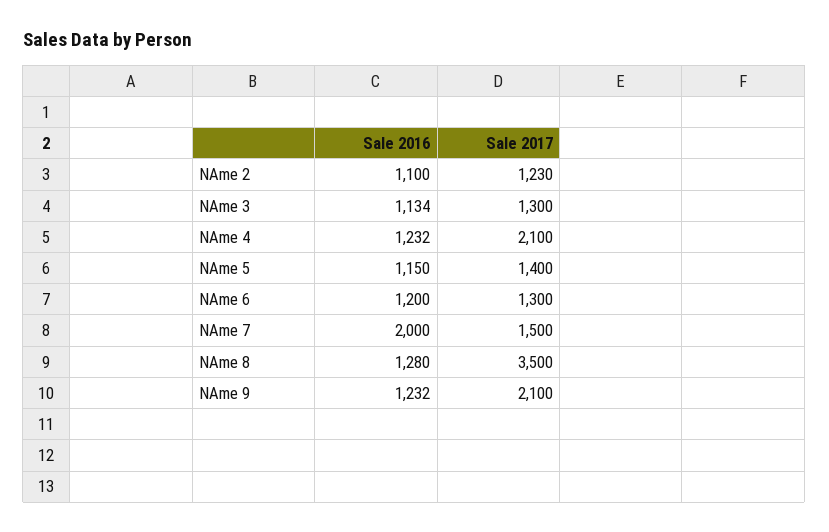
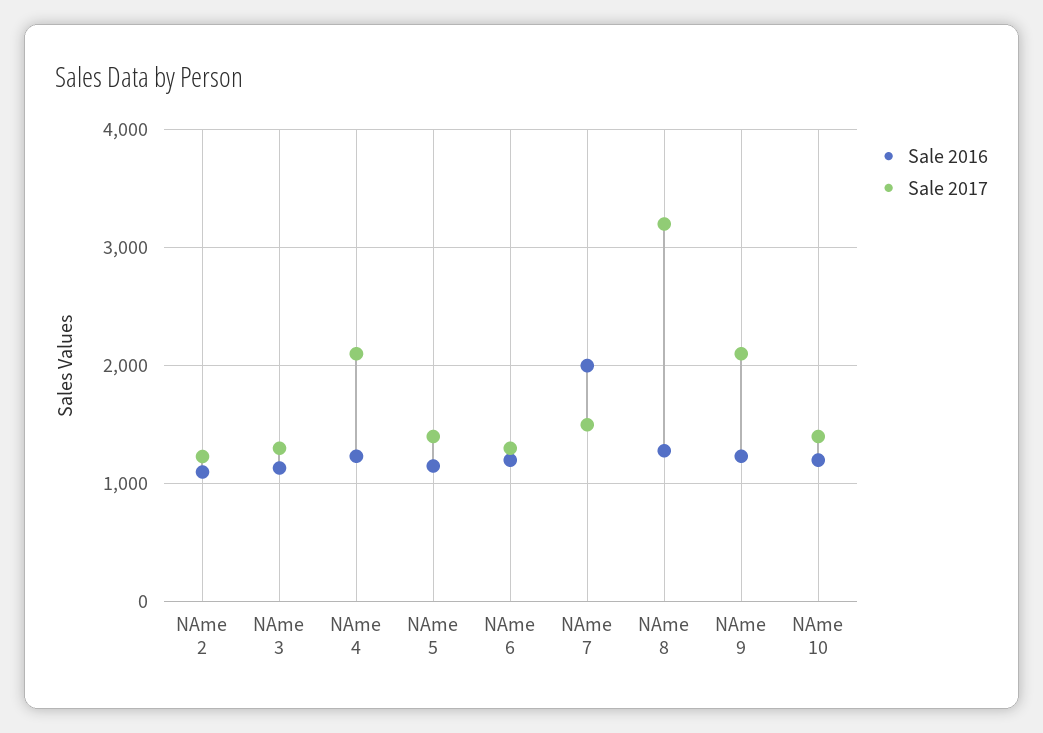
  {
    "Sale 2016": {
      "NAme 2": 1100,
      "NAme 3": 1134,
      "NAme 4": 1232,
      "NAme 5": 1150,
      "NAme 6": 1200,
      "NAme 7": 2000,
      "NAme 8": 1280,
-     "NAme 9": 1232
+     "NAme 9": 1232,
+     "NAme 10": 1200
    },
    "Sale 2017": {
      "NAme 2": 1230,
      "NAme 3": 1300,
      "NAme 4": 2100,
      "NAme 5": 1400,
      "NAme 6": 1300,
      "NAme 7": 1500,
-     "NAme 8": 3500,
+     "NAme 8": 3200,
-     "NAme 9": 2100
+     "NAme 9": 2100,
+     "NAme 10": 1400
    }
  }

